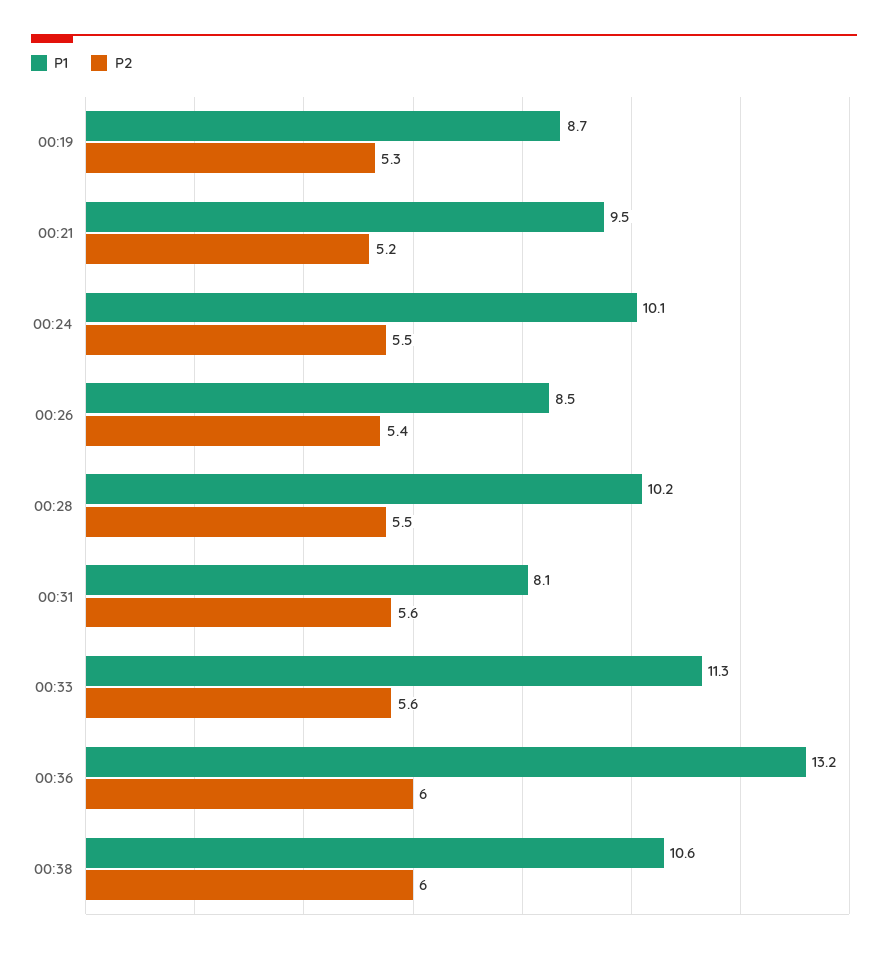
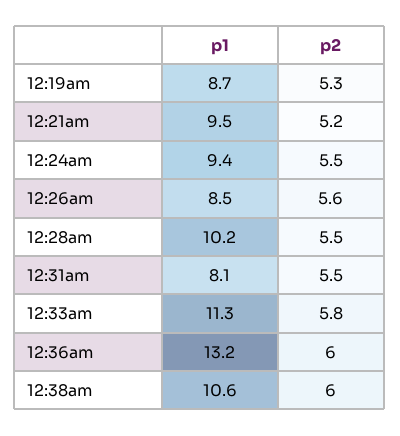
  {
    "P1": {
      "00:19": 8.7,
      "00:21": 9.5,
-     "00:24": 10.1,
+     "00:24": 9.4,
      "00:26": 8.5,
      "00:28": 10.2,
      "00:31": 8.1,
      "00:33": 11.3,
      "00:36": 13.2,
      "00:38": 10.6
    },
    "P2": {
      "00:19": 5.3,
      "00:21": 5.2,
      "00:24": 5.5,
-     "00:26": 5.4,
+     "00:26": 5.6,
      "00:28": 5.5,
-     "00:31": 5.6,
+     "00:31": 5.5,
-     "00:33": 5.6,
+     "00:33": 5.8,
      "00:36": 6,
      "00:38": 6
    }
  }

